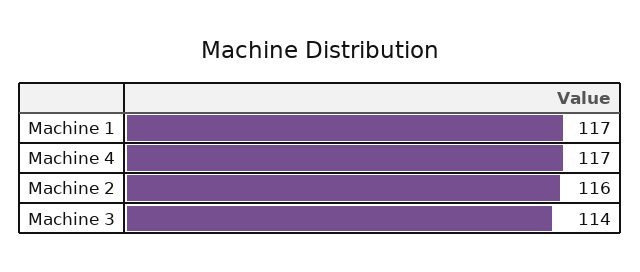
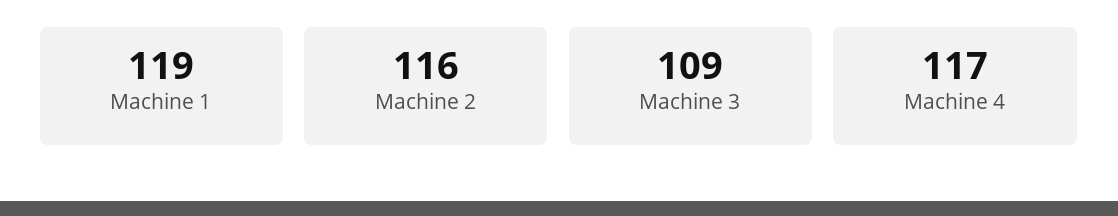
  {
-   "Machine 1": 117,
+   "Machine 1": 119,
    "Machine 4": 117,
    "Machine 2": 116,
-   "Machine 3": 114
+   "Machine 3": 109
  }

